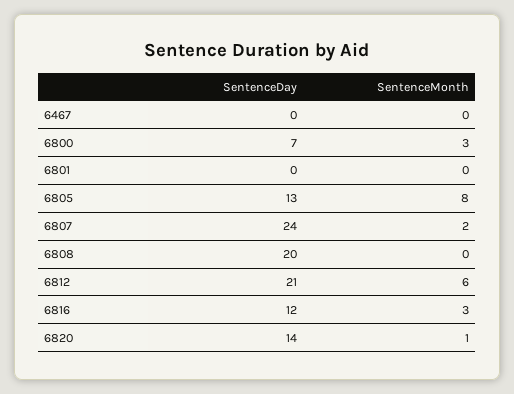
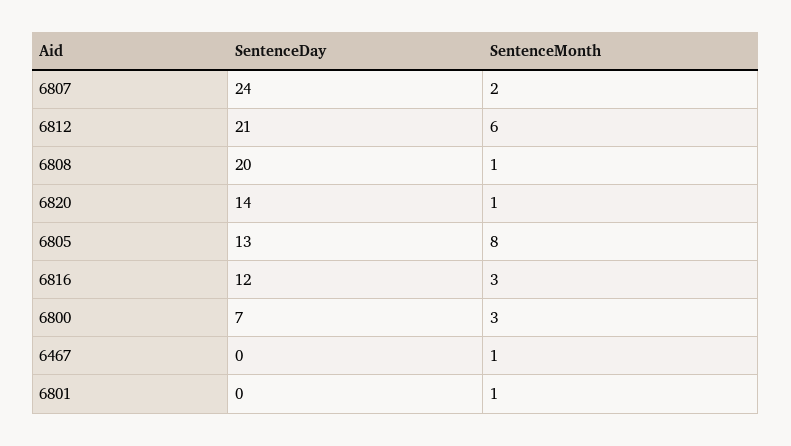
  {
    "SentenceDay": {
      "6467": 0,
      "6800": 7,
      "6801": 0,
      "6805": 13,
      "6807": 24,
      "6808": 20,
      "6812": 21,
      "6816": 12,
      "6820": 14
    },
    "SentenceMonth": {
-     "6467": 0,
+     "6467": 1,
      "6800": 3,
-     "6801": 0,
+     "6801": 1,
      "6805": 8,
      "6807": 2,
-     "6808": 0,
+     "6808": 1,
      "6812": 6,
      "6816": 3,
      "6820": 1
    }
  }

